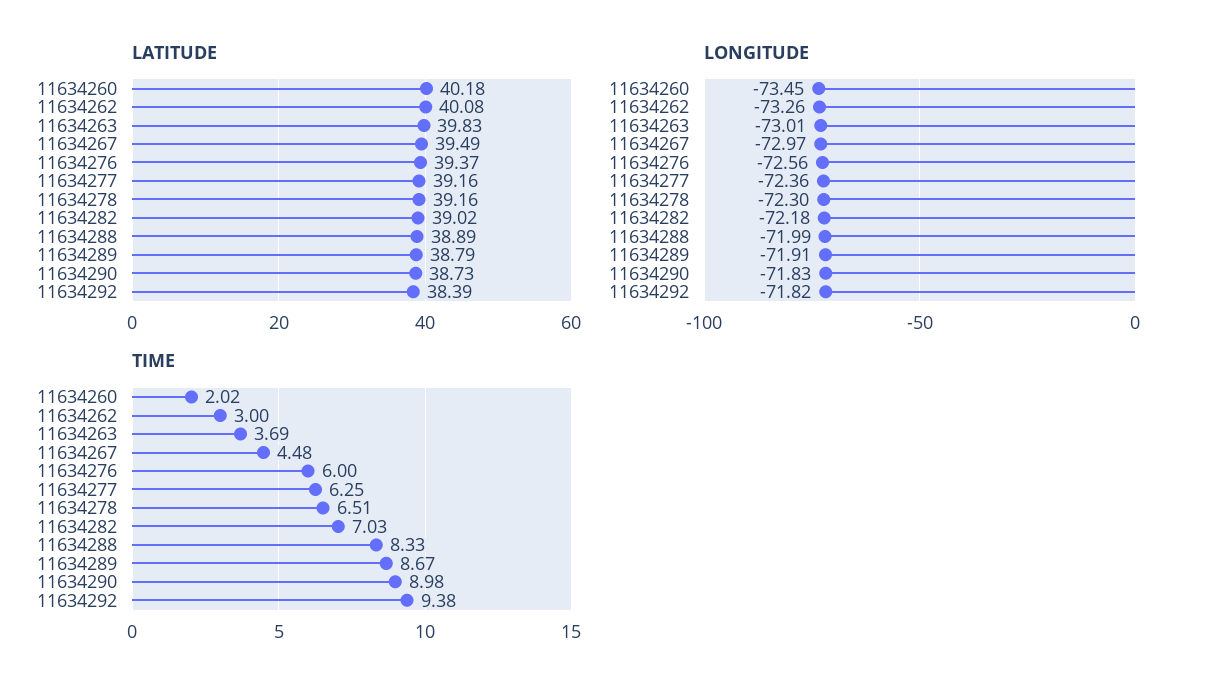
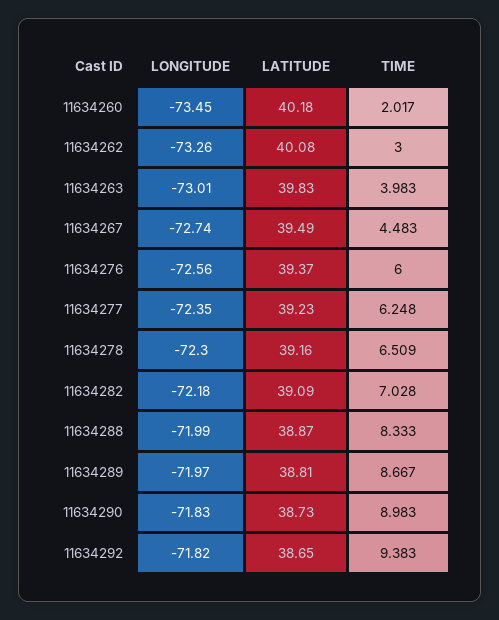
  {
    "LATITUDE": {
      "11634260": 40.18,
      "11634262": 40.08,
      "11634263": 39.83,
      "11634267": 39.49,
      "11634276": 39.37,
-     "11634277": 39.16,
+     "11634277": 39.23,
      "11634278": 39.16,
-     "11634282": 39.02,
+     "11634282": 39.09,
-     "11634288": 38.89,
+     "11634288": 38.87,
-     "11634289": 38.79,
+     "11634289": 38.81,
      "11634290": 38.73,
-     "11634292": 38.39
+     "11634292": 38.65
    },
    "LONGITUDE": {
      "11634260": -73.45,
      "11634262": -73.26,
      "11634263": -73.01,
-     "11634267": -72.97,
+     "11634267": -72.74,
      "11634276": -72.56,
-     "11634277": -72.36,
+     "11634277": -72.35,
      "11634278": -72.3,
      "11634282": -72.18,
      "11634288": -71.99,
-     "11634289": -71.91,
+     "11634289": -71.97,
      "11634290": -71.83,
      "11634292": -71.82
    },
    "TIME": {
      "11634260": 2.017,
      "11634262": 3,
-     "11634263": 3.69,
+     "11634263": 3.983,
      "11634267": 4.483,
      "11634276": 6,
      "11634277": 6.248,
      "11634278": 6.509,
      "11634282": 7.028,
      "11634288": 8.333,
      "11634289": 8.667,
      "11634290": 8.983,
      "11634292": 9.383
    }
  }

